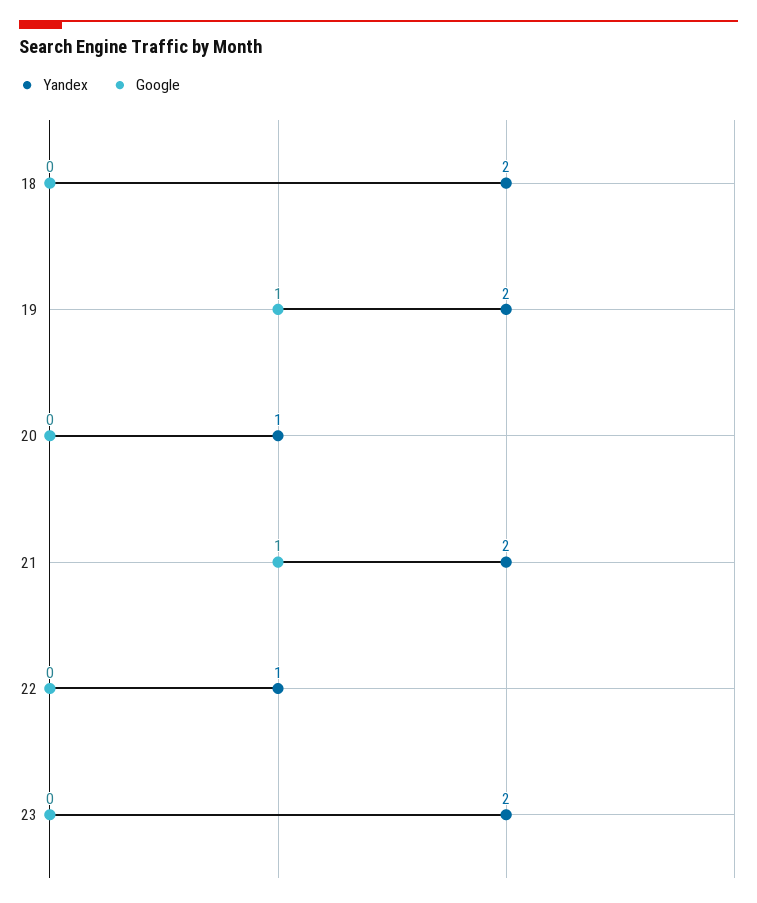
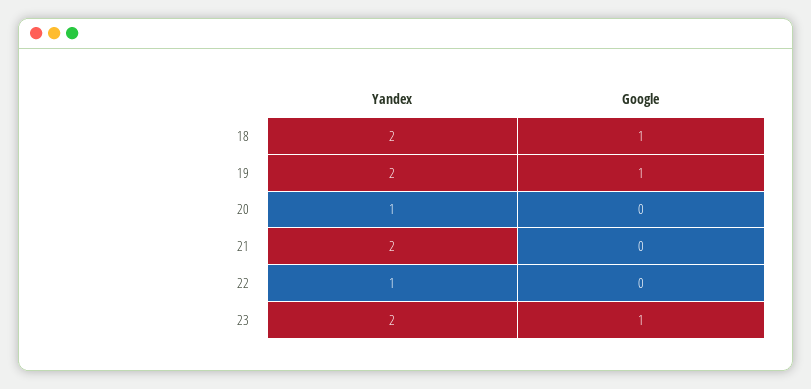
  {
    "Yandex": {
      "18": 2,
      "19": 2,
      "20": 1,
      "21": 2,
      "22": 1,
      "23": 2
    },
    "Google": {
-     "18": 0,
+     "18": 1,
      "19": 1,
      "20": 0,
-     "21": 1,
+     "21": 0,
      "22": 0,
-     "23": 0
+     "23": 1
    }
  }

